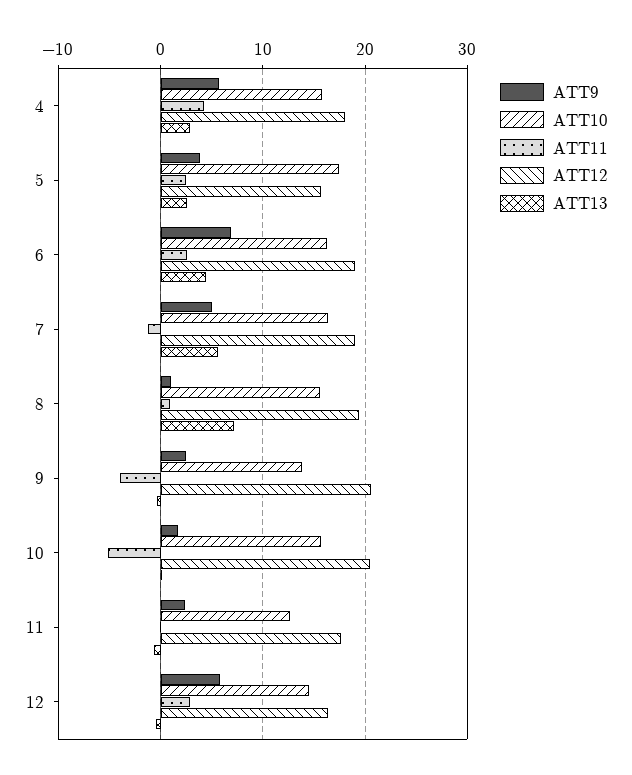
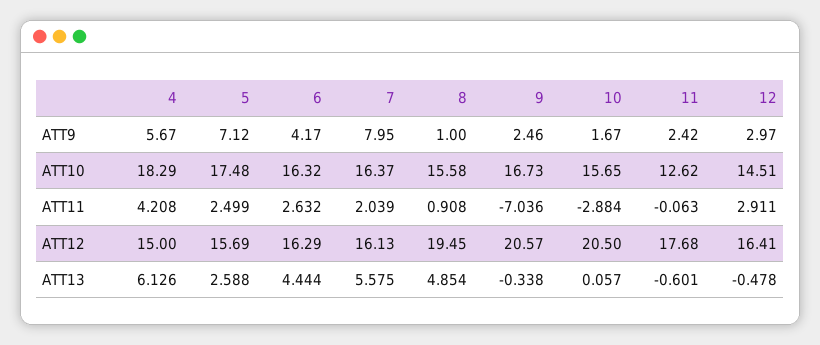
  {
    "ATT9": {
      "4": 5.67,
-     "5": 4,
+     "5": 7.12,
-     "6": 7,
+     "6": 4.17,
-     "7": 5,
+     "7": 7.95,
      "8": 1,
      "9": 2.46,
      "10": 1.67,
      "11": 2.42,
-     "12": 6
+     "12": 2.97
    },
    "ATT10": {
-     "4": 16,
+     "4": 18.29,
      "5": 17.48,
      "6": 16.32,
      "7": 16.37,
      "8": 15.58,
-     "9": 14,
+     "9": 16.73,
      "10": 15.65,
      "11": 12.62,
      "12": 14.51
    },
    "ATT11": {
      "4": 4.208,
      "5": 2.499,
      "6": 2.632,
-     "7": -1,
+     "7": 2.039,
      "8": 0.908,
-     "9": -4,
+     "9": -7.036,
-     "10": -5,
+     "10": -2.884,
      "11": -0.063,
      "12": 2.911
    },
    "ATT12": {
-     "4": 18,
+     "4": 15,
      "5": 15.69,
-     "6": 19,
+     "6": 16.29,
-     "7": 19,
+     "7": 16.13,
      "8": 19.45,
      "9": 20.57,
      "10": 20.5,
      "11": 17.68,
      "12": 16.41
    },
    "ATT13": {
-     "4": 3,
+     "4": 6.126,
      "5": 2.588,
      "6": 4.444,
      "7": 5.575,
-     "8": 7,
+     "8": 4.854,
      "9": -0.338,
      "10": 0.057,
      "11": -0.601,
      "12": -0.478
    }
  }

